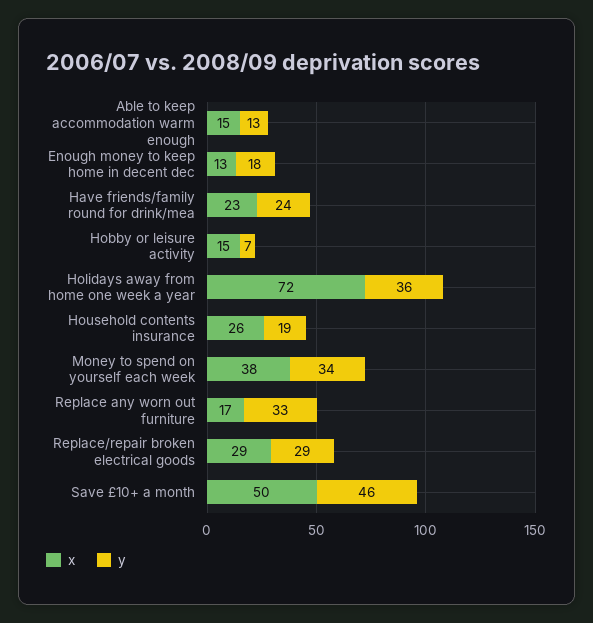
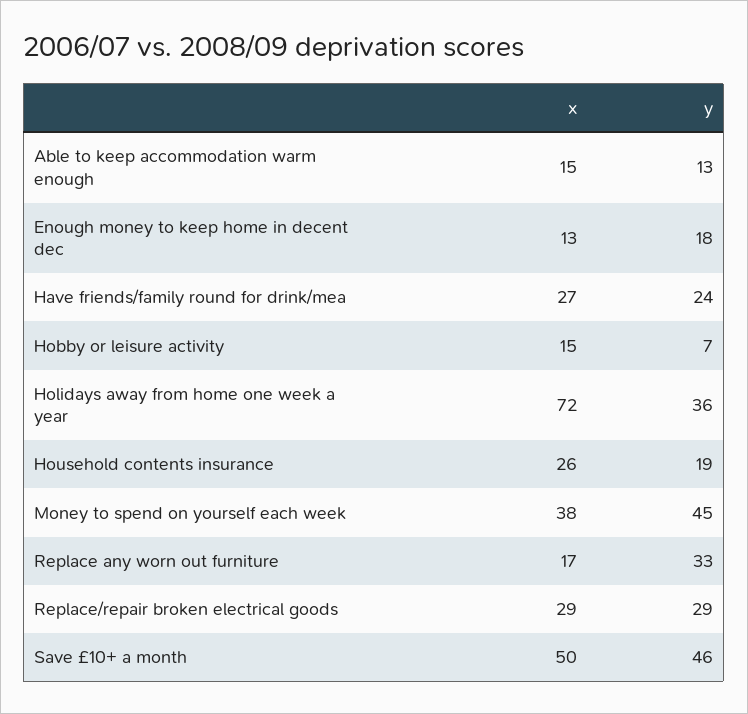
  {
    "x": {
      "Able to keep accommodation warm enough": 15,
      "Enough money to keep home in decent dec": 13,
-     "Have friends/family round for drink/mea": 23,
+     "Have friends/family round for drink/mea": 27,
      "Hobby or leisure activity": 15,
      "Holidays away from home one week a year": 72,
      "Household contents insurance": 26,
      "Money to spend on yourself each week": 38,
      "Replace any worn out furniture": 17,
      "Replace/repair broken electrical goods": 29,
      "Save £10+ a month": 50
    },
    "y": {
      "Able to keep accommodation warm enough": 13,
      "Enough money to keep home in decent dec": 18,
      "Have friends/family round for drink/mea": 24,
      "Hobby or leisure activity": 7,
      "Holidays away from home one week a year": 36,
      "Household contents insurance": 19,
-     "Money to spend on yourself each week": 34,
+     "Money to spend on yourself each week": 45,
      "Replace any worn out furniture": 33,
      "Replace/repair broken electrical goods": 29,
      "Save £10+ a month": 46
    }
  }

